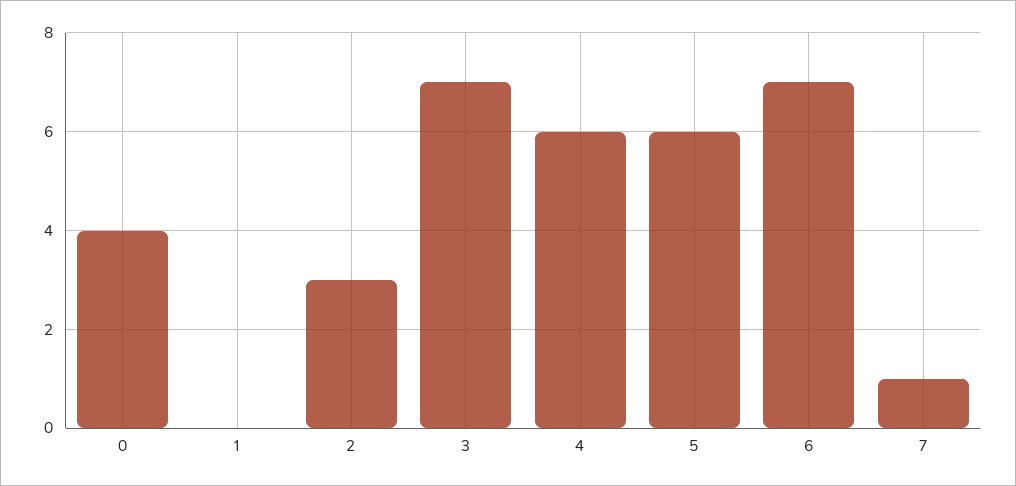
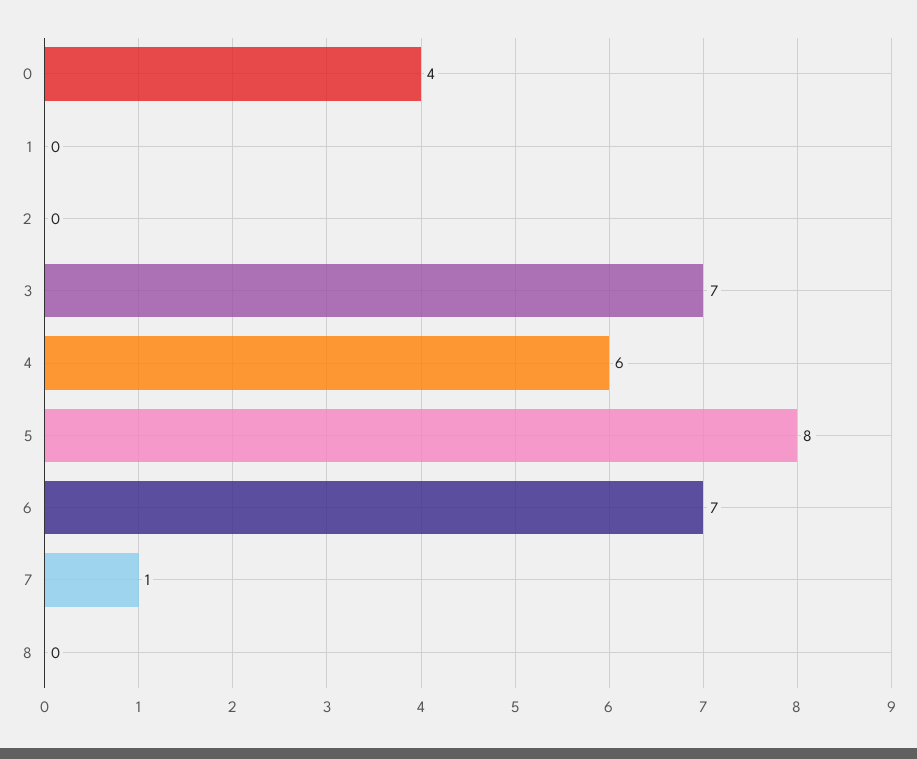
  {
    "0": 4,
    "1": 0,
-   "2": 3,
+   "2": 0,
    "3": 7,
    "4": 6,
-   "5": 6,
+   "5": 8,
    "6": 7,
-   "7": 1
+   "7": 1,
+   "8": 0
  }

